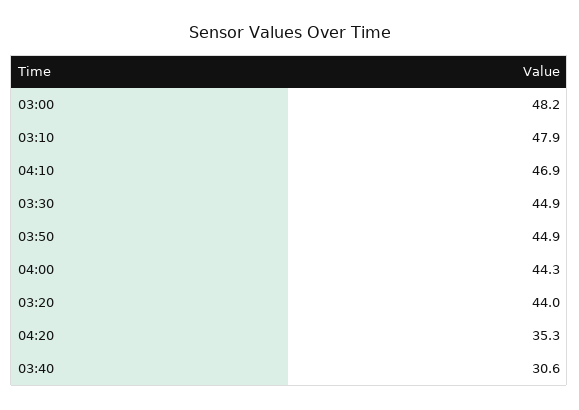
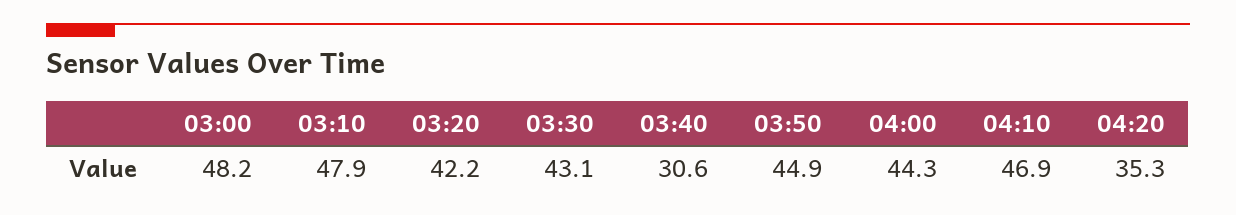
  {
    "03:00": 48.2,
    "03:10": 47.9,
    "04:10": 46.9,
-   "03:30": 44.9,
+   "03:30": 43.1,
    "03:50": 44.9,
    "04:00": 44.3,
-   "03:20": 44,
+   "03:20": 42.2,
    "04:20": 35.3,
    "03:40": 30.6
  }

